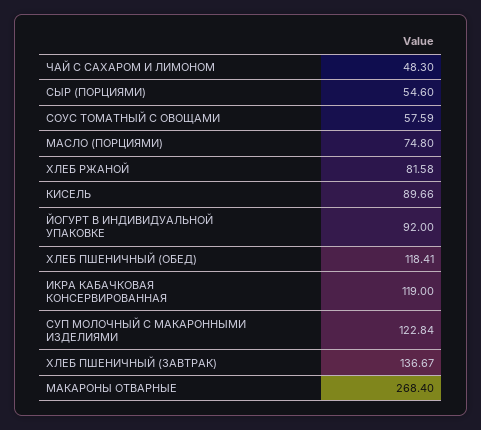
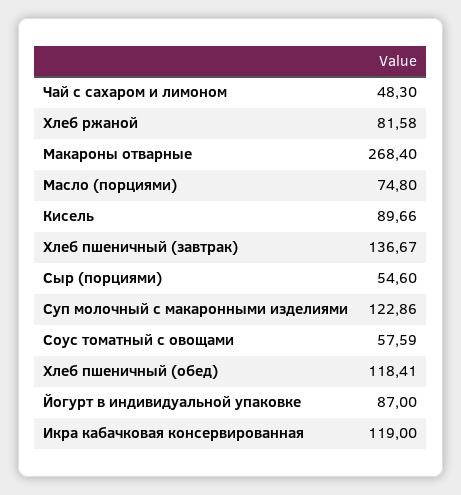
  {
    "ЧАЙ С САХАРОМ И ЛИМОНОМ": 48.3,
    "СЫР (ПОРЦИЯМИ)": 54.6,
    "СОУС ТОМАТНЫЙ С ОВОЩАМИ": 57.59,
    "МАСЛО (ПОРЦИЯМИ)": 74.8,
    "ХЛЕБ РЖАНОЙ": 81.58,
    "КИСЕЛЬ": 89.66,
-   "ЙОГУРТ В ИНДИВИДУАЛЬНОЙ УПАКОВКЕ": 92,
+   "ЙОГУРТ В ИНДИВИДУАЛЬНОЙ УПАКОВКЕ": 87,
    "ХЛЕБ ПШЕНИЧНЫЙ (ОБЕД)": 118.41,
    "ИКРА КАБАЧКОВАЯ КОНСЕРВИРОВАННАЯ": 119,
-   "СУП МОЛОЧНЫЙ С МАКАРОННЫМИ ИЗДЕЛИЯМИ": 122.84,
+   "СУП МОЛОЧНЫЙ С МАКАРОННЫМИ ИЗДЕЛИЯМИ": 122.86,
    "ХЛЕБ ПШЕНИЧНЫЙ (ЗАВТРАК)": 136.67,
    "МАКАРОНЫ ОТВАРНЫЕ": 268.4
  }

